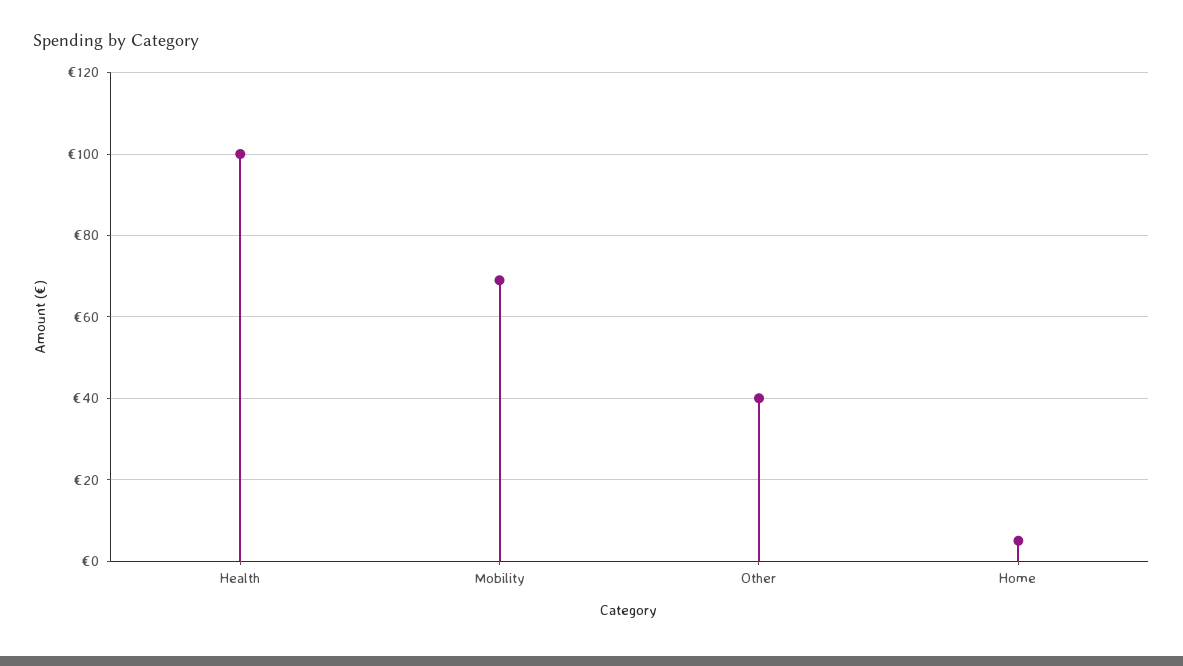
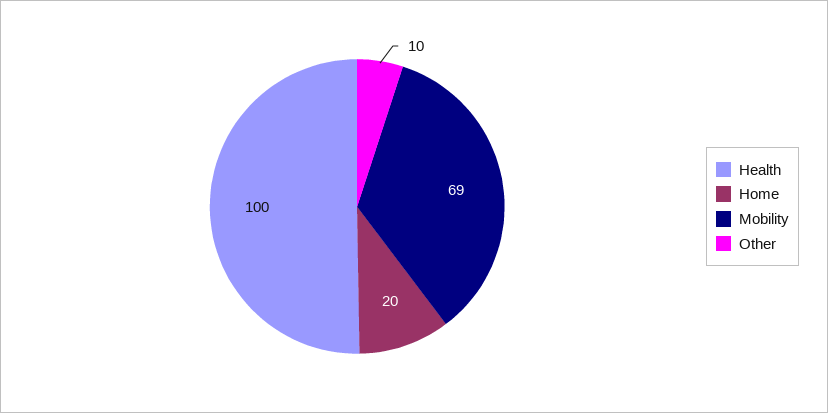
  {
    "Health": 100,
    "Mobility": 69,
-   "Other": 40,
+   "Other": 10,
-   "Home": 5
+   "Home": 20
  }

